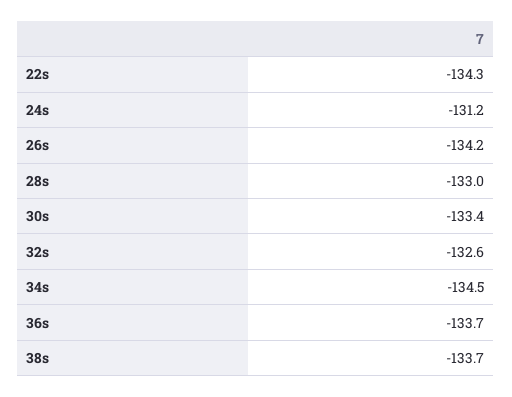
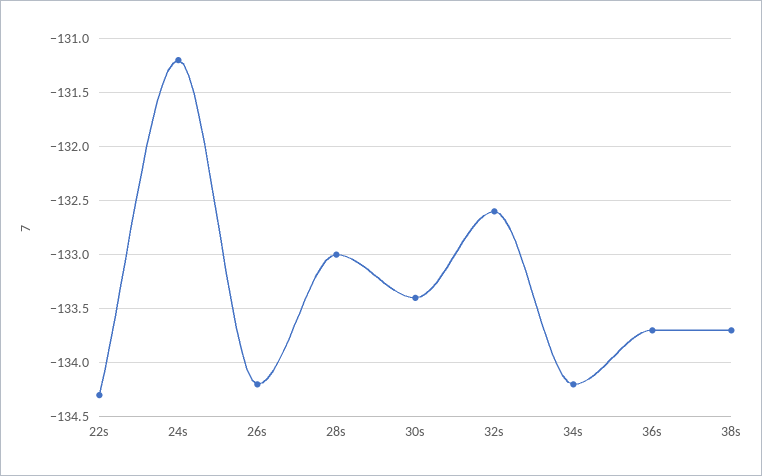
  {
    "22s": -134.3,
    "24s": -131.2,
    "26s": -134.2,
    "28s": -133,
    "30s": -133.4,
    "32s": -132.6,
-   "34s": -134.5,
+   "34s": -134.2,
    "36s": -133.7,
    "38s": -133.7
  }

